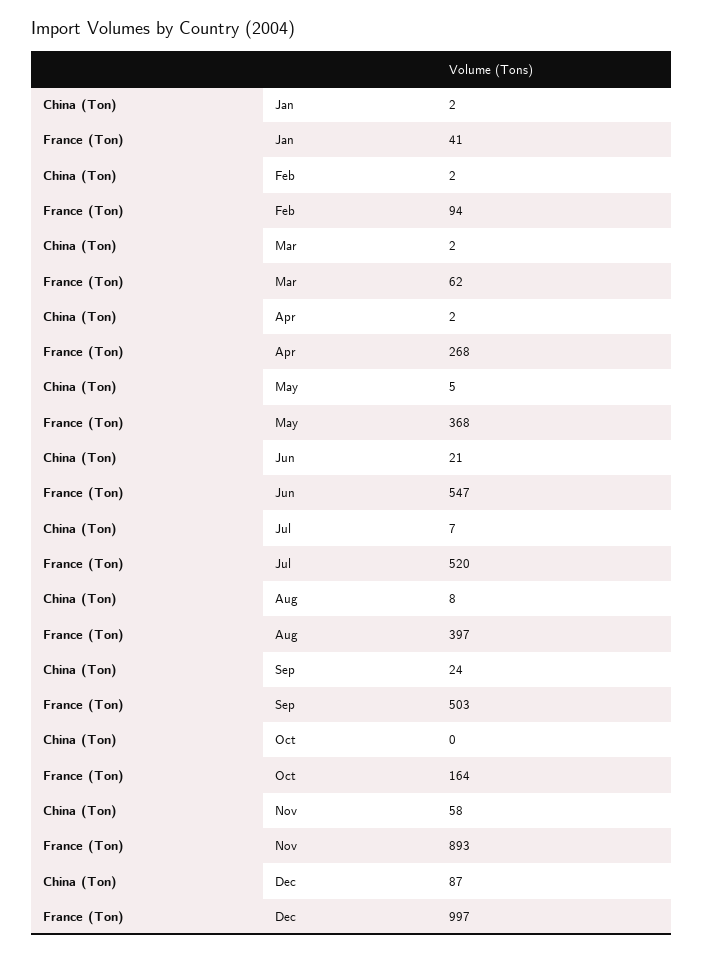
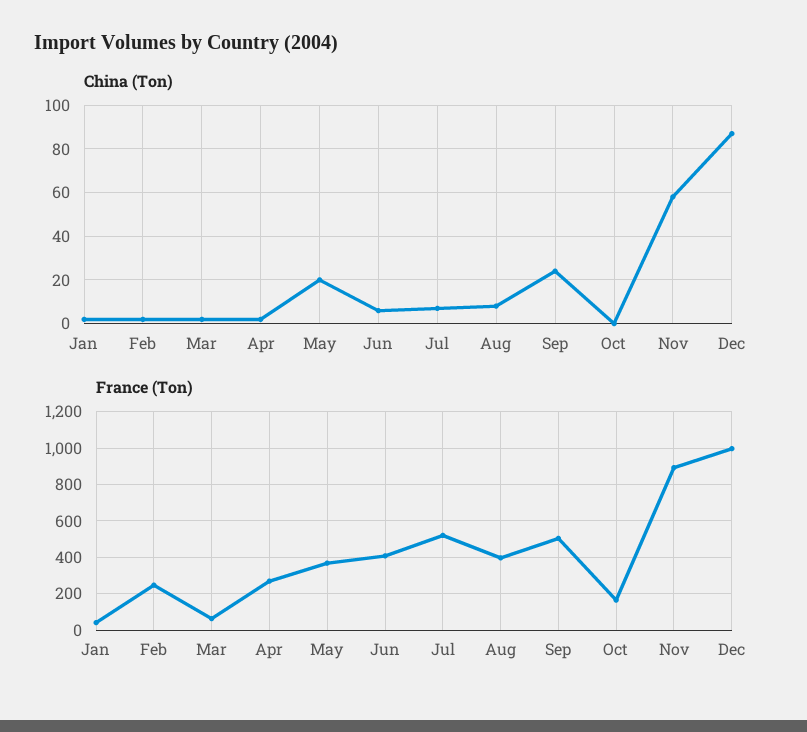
  {
    "China (Ton)": {
      "Jan": 2,
      "Feb": 2,
      "Mar": 2,
      "Apr": 2,
-     "May": 5,
+     "May": 20,
-     "Jun": 21,
+     "Jun": 5,
      "Jul": 7,
      "Aug": 8,
      "Sep": 24,
      "Oct": 0,
      "Nov": 58,
      "Dec": 87
    },
    "France (Ton)": {
      "Jan": 41,
-     "Feb": 94,
+     "Feb": 250,
      "Mar": 62,
      "Apr": 268,
      "May": 368,
-     "Jun": 547,
+     "Jun": 400,
      "Jul": 520,
      "Aug": 397,
      "Sep": 503,
      "Oct": 164,
      "Nov": 893,
      "Dec": 997
    }
  }

